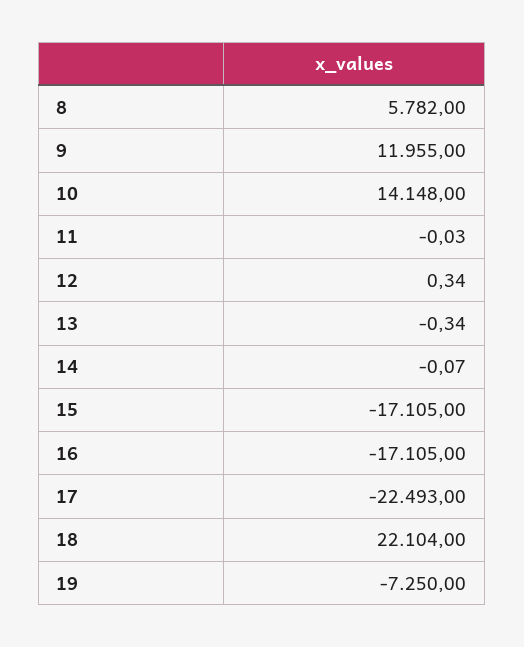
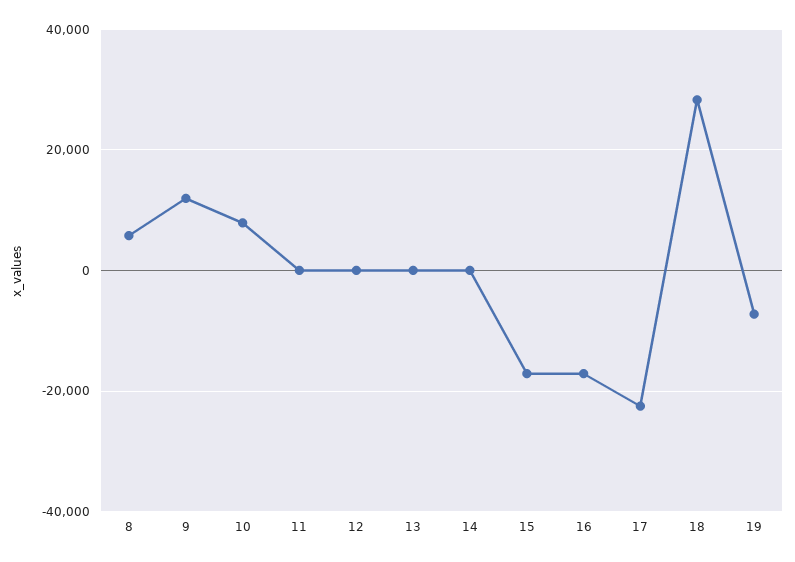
  {
    "8": 5782,
    "9": 11955,
-   "10": 14148,
+   "10": 8000,
    "11": -0.03,
    "12": 0.34,
    "13": -0.34,
    "14": -0.07,
    "15": -17105,
    "16": -17105,
    "17": -22493,
-   "18": 22104,
+   "18": 28000,
    "19": -7250
  }

